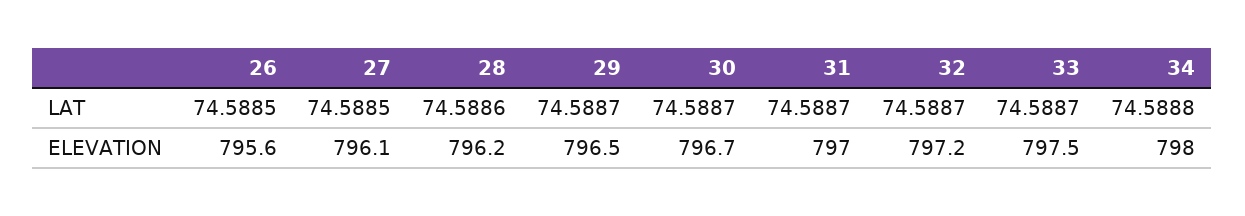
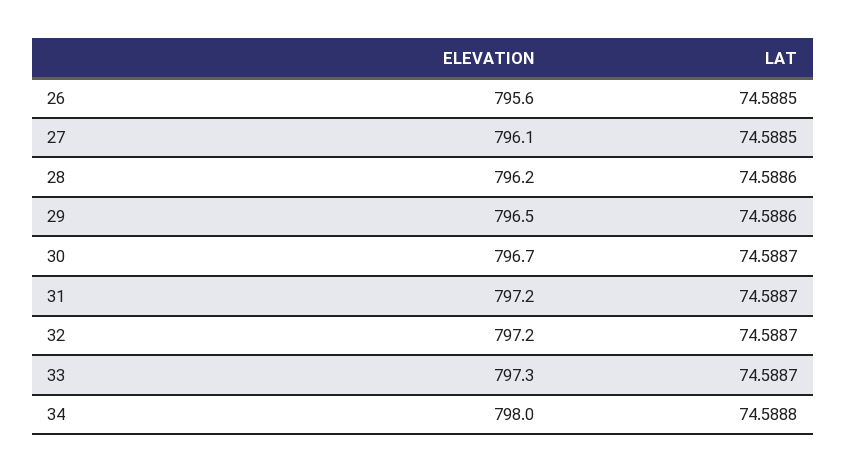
  {
    "26": {
      "LAT": 74.5885,
      "ELEVATION": 795.6
    },
    "27": {
      "LAT": 74.5885,
      "ELEVATION": 796.1
    },
    "28": {
      "LAT": 74.5886,
      "ELEVATION": 796.2
    },
    "29": {
-     "LAT": 74.5887,
+     "LAT": 74.5886,
      "ELEVATION": 796.5
    },
    "30": {
      "LAT": 74.5887,
      "ELEVATION": 796.7
    },
    "31": {
      "LAT": 74.5887,
-     "ELEVATION": 797
+     "ELEVATION": 797.2
    },
    "32": {
      "LAT": 74.5887,
      "ELEVATION": 797.2
    },
    "33": {
      "LAT": 74.5887,
-     "ELEVATION": 797.5
+     "ELEVATION": 797.3
    },
    "34": {
      "LAT": 74.5888,
      "ELEVATION": 798
    }
  }

